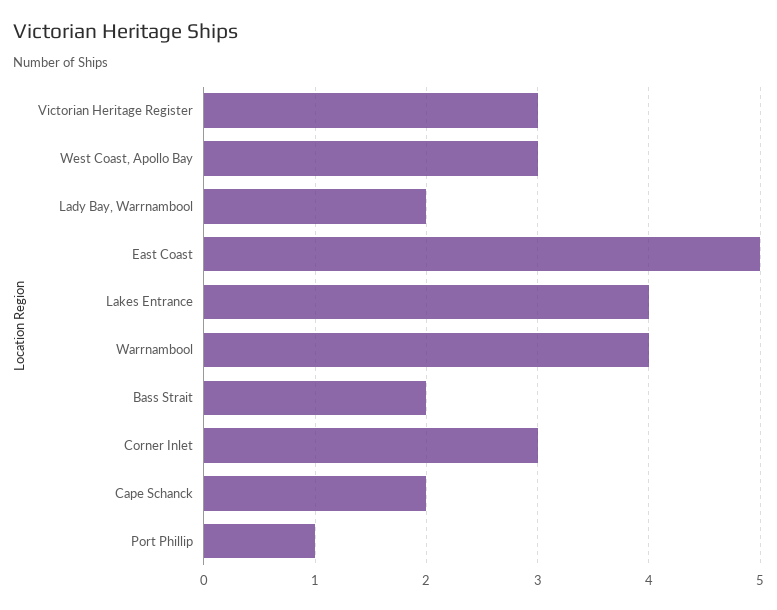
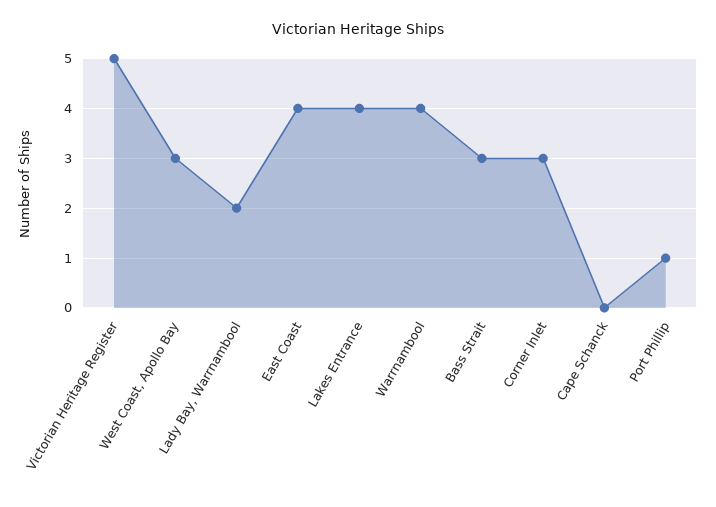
  {
-   "Victorian Heritage Register": 3,
+   "Victorian Heritage Register": 5,
    "West Coast, Apollo Bay": 3,
    "Lady Bay, Warrnambool": 2,
-   "East Coast": 5,
+   "East Coast": 4,
    "Lakes Entrance": 4,
    "Warrnambool": 4,
-   "Bass Strait": 2,
+   "Bass Strait": 3,
    "Corner Inlet": 3,
-   "Cape Schanck": 2,
+   "Cape Schanck": 0,
    "Port Phillip": 1
  }

